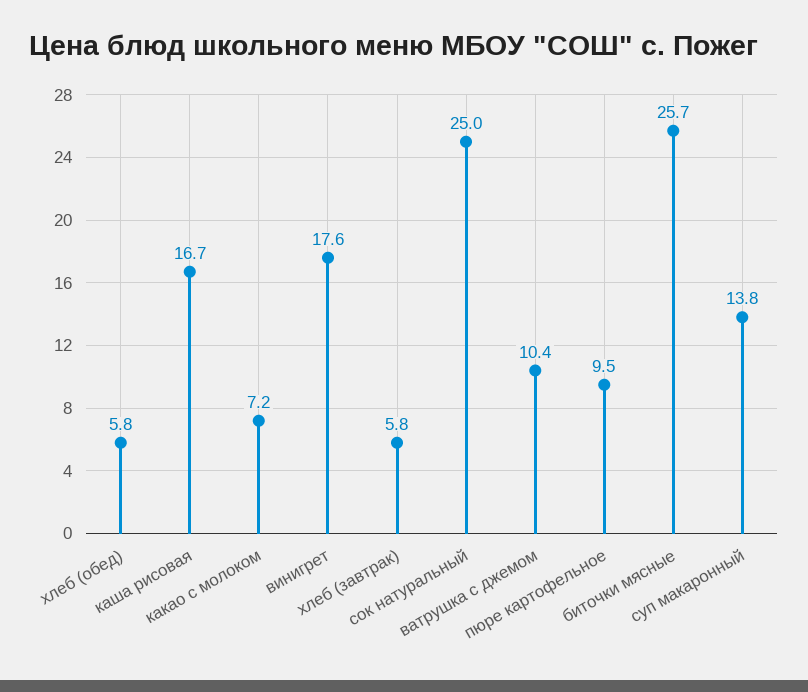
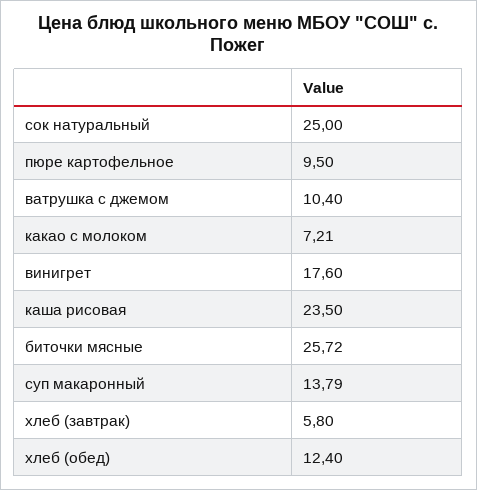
  {
-   "хлеб (обед)": 5.8,
+   "хлеб (обед)": 12.4,
-   "каша рисовая": 16.7,
+   "каша рисовая": 23.5,
    "какао с молоком": 7.21,
    "винигрет": 17.6,
    "хлеб (завтрак)": 5.8,
    "сок натуральный": 25,
    "ватрушка с джемом": 10.4,
    "пюре картофельное": 9.5,
    "биточки мясные": 25.72,
    "суп макаронный": 13.79
  }

